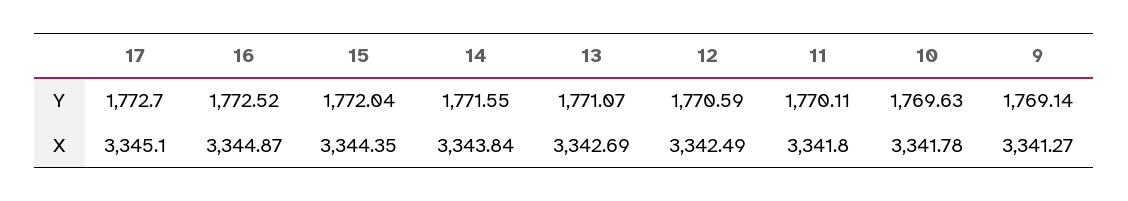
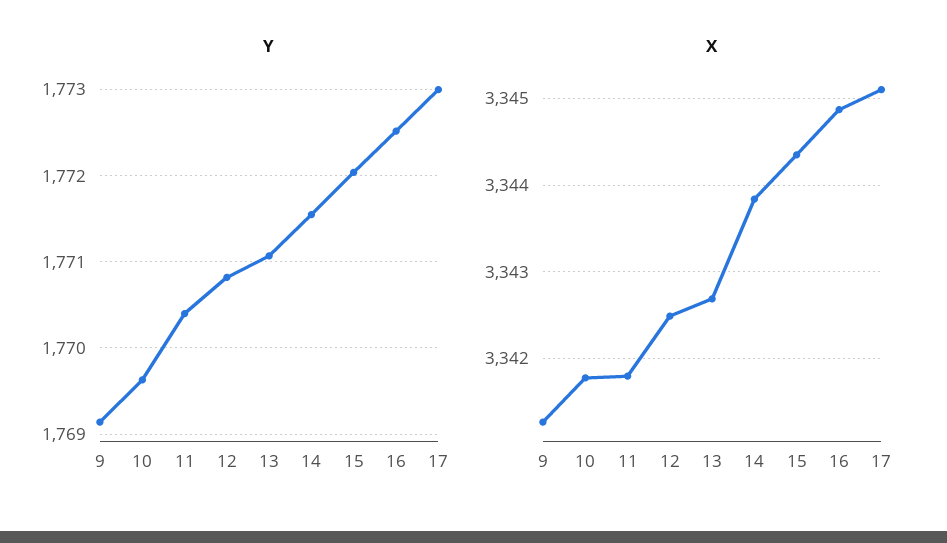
  {
    "Y": {
-     "17": 1772.7,
+     "17": 1773,
      "16": 1772.52,
      "15": 1772.04,
      "14": 1771.55,
      "13": 1771.07,
-     "12": 1770.59,
+     "12": 1770.8,
-     "11": 1770.11,
+     "11": 1770.4,
      "10": 1769.63,
      "9": 1769.14
    },
    "X": {
      "17": 3345.1,
      "16": 3344.87,
      "15": 3344.35,
      "14": 3343.84,
      "13": 3342.69,
      "12": 3342.49,
      "11": 3341.8,
      "10": 3341.78,
      "9": 3341.27
    }
  }

